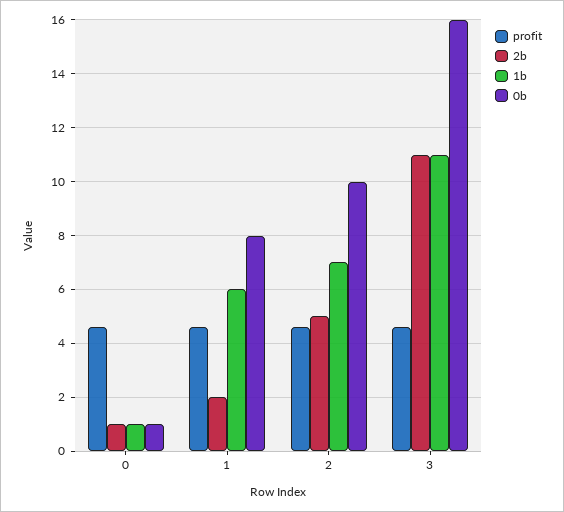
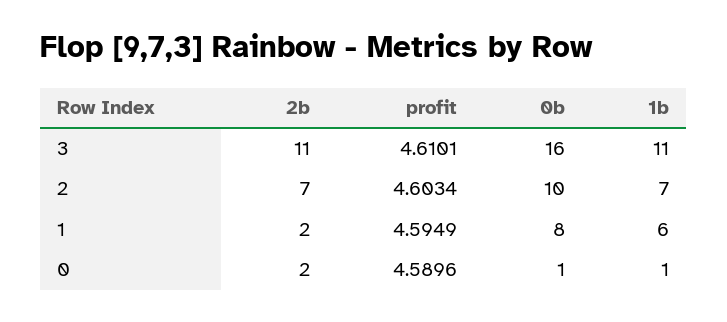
  {
    "profit": {
      "0": 4.5896,
      "1": 4.5949,
      "2": 4.6034,
      "3": 4.6101
    },
    "2b": {
-     "0": 1,
+     "0": 2,
      "1": 2,
-     "2": 5,
+     "2": 7,
      "3": 11
    },
    "1b": {
      "0": 1,
      "1": 6,
      "2": 7,
      "3": 11
    },
    "0b": {
      "0": 1,
      "1": 8,
      "2": 10,
      "3": 16
    }
  }

